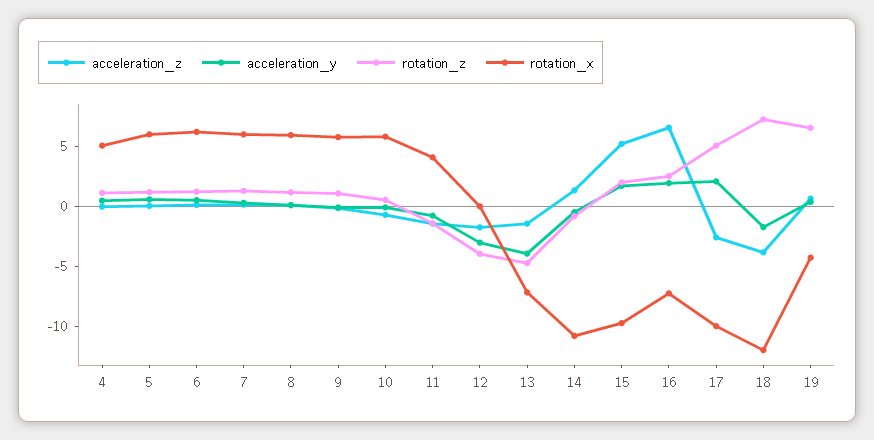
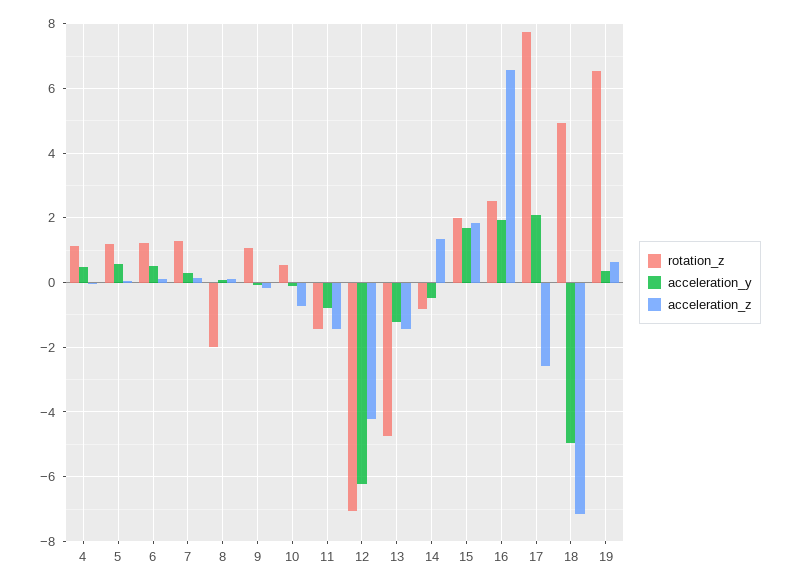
  {
    "acceleration_z": {
      "4": 0,
      "5": 0,
      "6": 0.2,
      "7": 0.2,
      "8": 0.2,
      "9": -0.2,
      "10": -0.8,
      "11": -1.4,
-     "12": -2,
+     "12": -4.2,
      "13": -1.4,
      "14": 1.4,
-     "15": 5,
+     "15": 1.8,
      "16": 6.6,
      "17": -2.6,
-     "18": -4,
+     "18": -7.2,
      "19": 0.6
    },
    "acceleration_y": {
      "4": 0.4,
      "5": 0.6,
      "6": 0.6,
      "7": 0.2,
      "8": 0,
      "9": 0,
      "10": 0,
      "11": -0.8,
-     "12": -3,
+     "12": -6.2,
-     "13": -4,
+     "13": -1.2,
      "14": -0.4,
      "15": 1.8,
      "16": 2,
      "17": 2,
-     "18": -2,
+     "18": -5,
      "19": 0.4
    },
    "rotation_z": {
      "4": 1.2,
      "5": 1.2,
      "6": 1.2,
      "7": 1.2,
-     "8": 1,
+     "8": -2,
      "9": 1,
      "10": 0.6,
      "11": -1.4,
-     "12": -4,
+     "12": -7,
      "13": -4.8,
      "14": -0.8,
      "15": 2,
      "16": 2.6,
-     "17": 5,
+     "17": 7.8,
-     "18": 7,
+     "18": 5,
      "19": 6.6
-   },
+   }
-   "rotation_x": {
-     "4": 5,
-     "5": 6,
-     "6": 6,
-     "7": 6,
-     "8": 6,
-     "9": 6,
-     "10": 6,
-     "11": 4,
-     "12": 0,
-     "13": -7,
-     "14": -11,
-     "15": -10,
-     "16": -7,
-     "17": -10,
-     "18": -12,
-     "19": -4
-   }
  }

